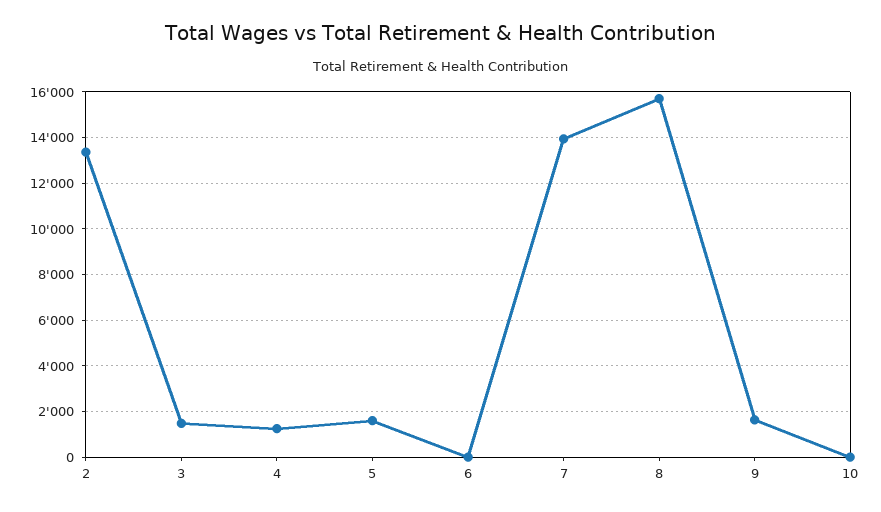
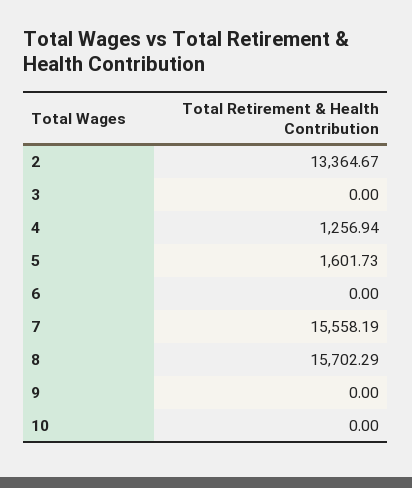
  {
    "2": 13364.67,
-   "3": 1500,
+   "3": 0,
    "4": 1256.94,
    "5": 1601.73,
    "6": 0,
-   "7": 14000,
+   "7": 15558.19,
    "8": 15702.29,
-   "9": 1500,
+   "9": 0,
    "10": 0
  }

